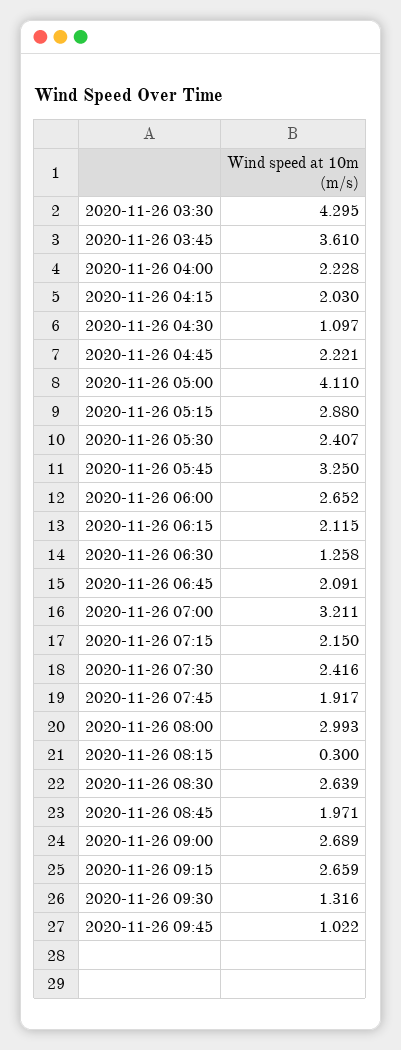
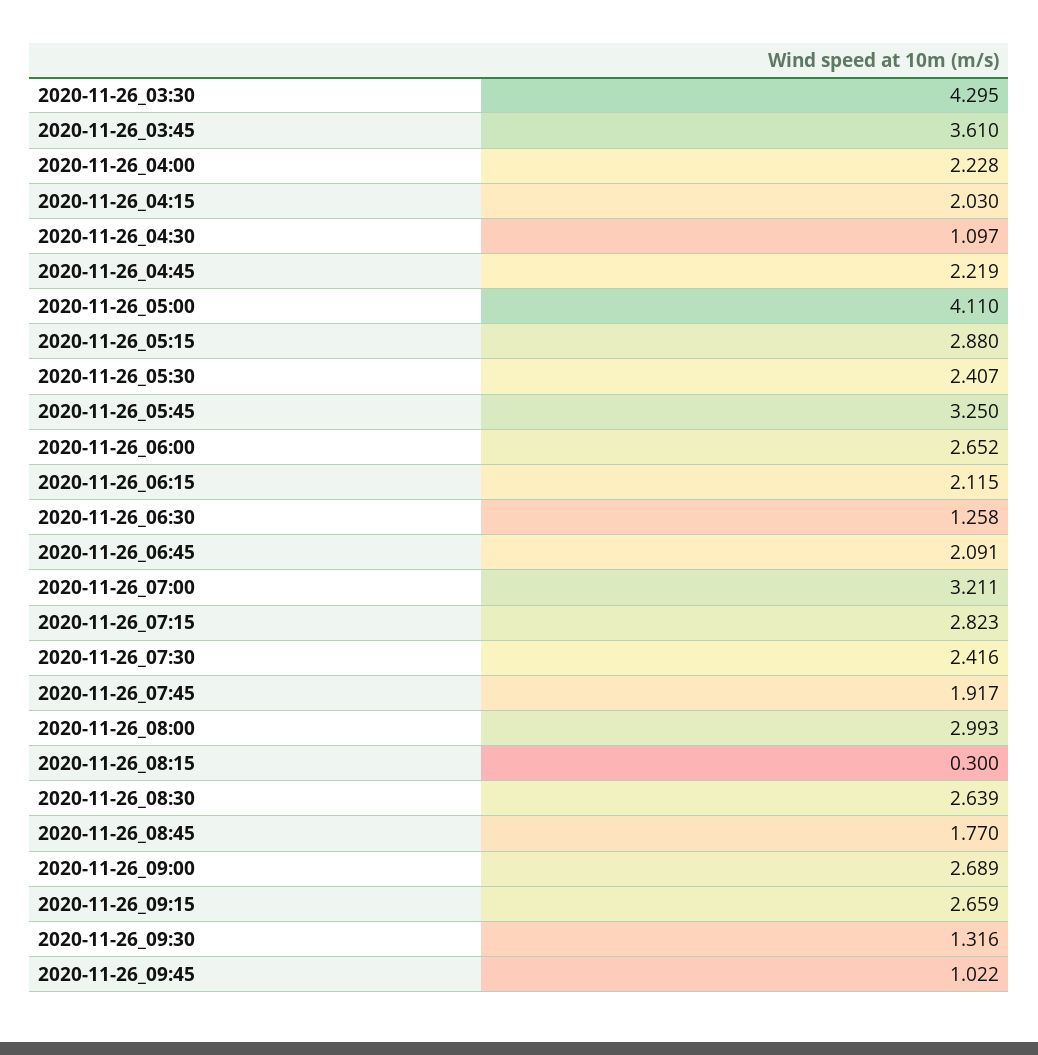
  {
    "2020-11-26 03:30": 4.295,
    "2020-11-26 03:45": 3.61,
    "2020-11-26 04:00": 2.228,
    "2020-11-26 04:15": 2.03,
    "2020-11-26 04:30": 1.097,
-   "2020-11-26 04:45": 2.221,
+   "2020-11-26 04:45": 2.219,
    "2020-11-26 05:00": 4.11,
    "2020-11-26 05:15": 2.88,
    "2020-11-26 05:30": 2.407,
    "2020-11-26 05:45": 3.25,
    "2020-11-26 06:00": 2.652,
    "2020-11-26 06:15": 2.115,
    "2020-11-26 06:30": 1.258,
    "2020-11-26 06:45": 2.091,
    "2020-11-26 07:00": 3.211,
-   "2020-11-26 07:15": 2.15,
+   "2020-11-26 07:15": 2.823,
    "2020-11-26 07:30": 2.416,
    "2020-11-26 07:45": 1.917,
    "2020-11-26 08:00": 2.993,
    "2020-11-26 08:15": 0.3,
    "2020-11-26 08:30": 2.639,
-   "2020-11-26 08:45": 1.971,
+   "2020-11-26 08:45": 1.77,
    "2020-11-26 09:00": 2.689,
    "2020-11-26 09:15": 2.659,
    "2020-11-26 09:30": 1.316,
    "2020-11-26 09:45": 1.022
  }

